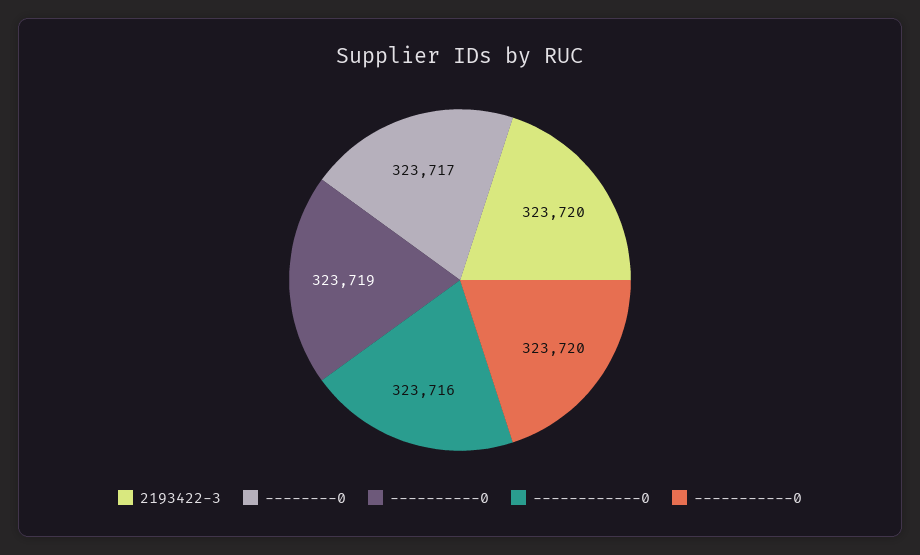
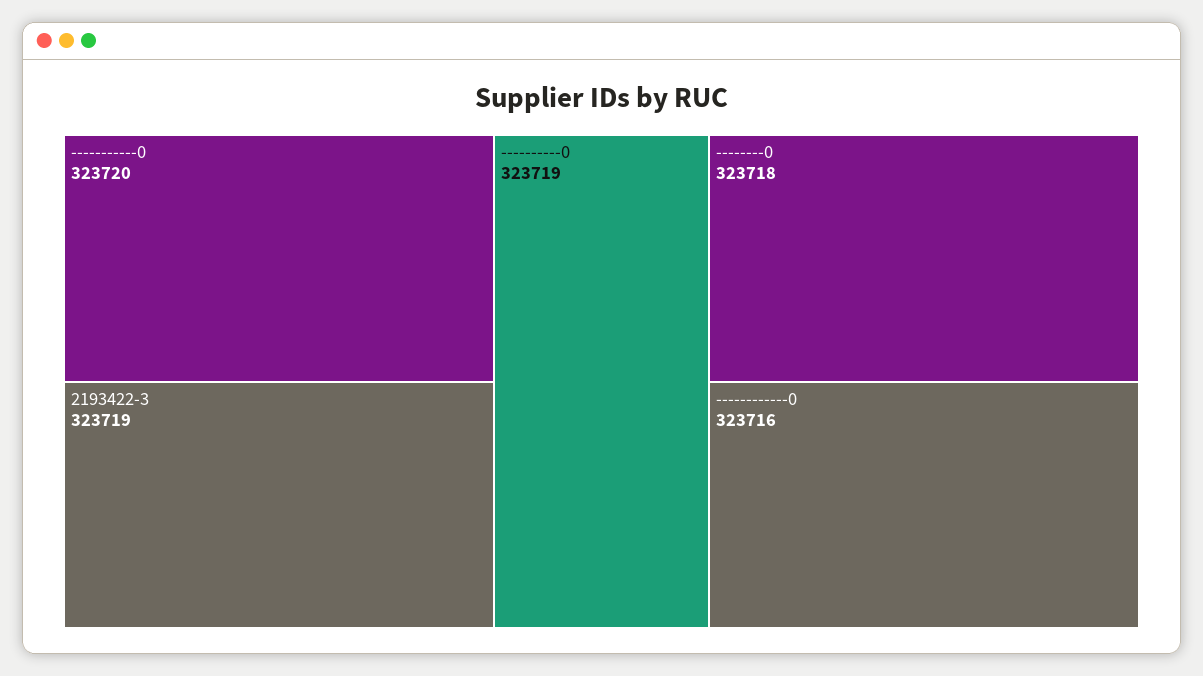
  {
-   "2193422-3": 323720,
+   "2193422-3": 323719,
-   "--------0": 323717,
+   "--------0": 323718,
    "----------0": 323719,
    "------------0": 323716,
    "-----------0": 323720
  }

